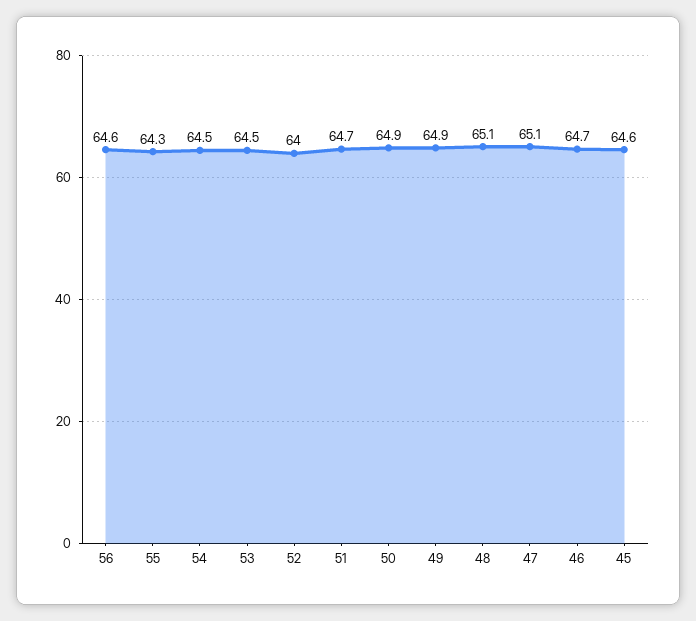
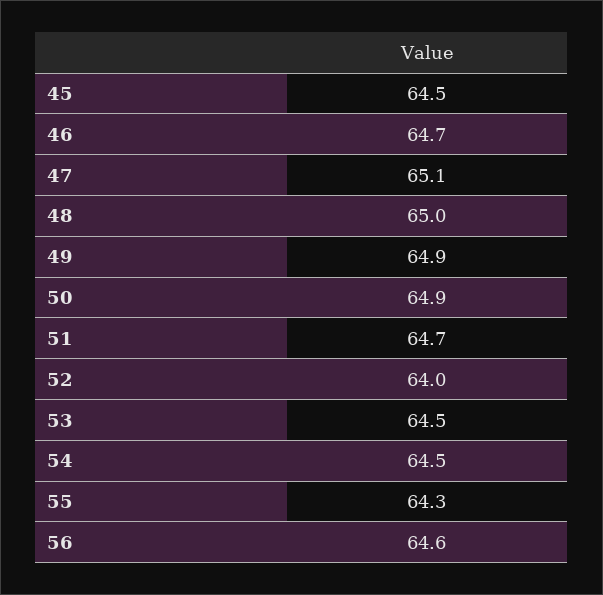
  {
    "56": 64.6,
    "55": 64.3,
    "54": 64.5,
    "53": 64.5,
    "52": 64,
    "51": 64.7,
    "50": 64.9,
    "49": 64.9,
-   "48": 65.1,
+   "48": 65,
    "47": 65.1,
    "46": 64.7,
-   "45": 64.6
+   "45": 64.5
  }

